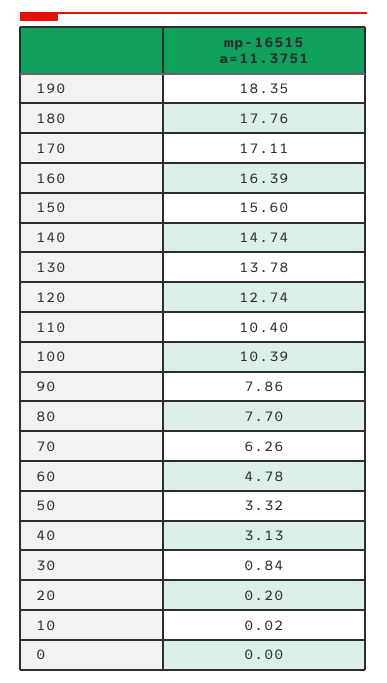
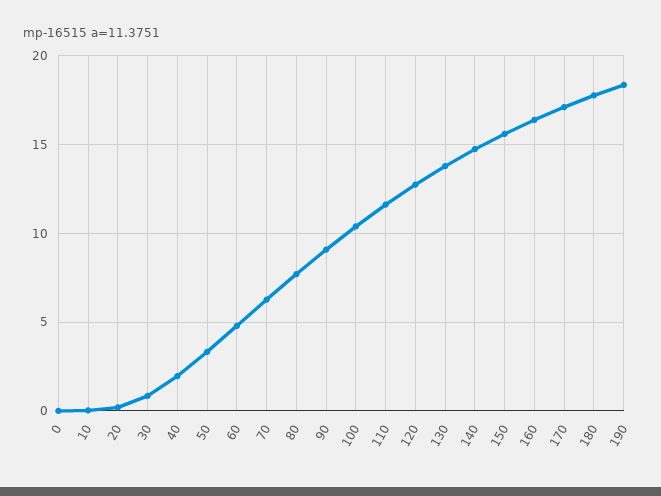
  {
    "190": 18.35,
    "180": 17.76,
    "170": 17.11,
    "160": 16.39,
    "150": 15.6,
    "140": 14.74,
    "130": 13.78,
    "120": 12.74,
-   "110": 10.4,
+   "110": 11.5,
    "100": 10.39,
-   "90": 7.86,
+   "90": 9,
    "80": 7.7,
    "70": 6.26,
    "60": 4.78,
    "50": 3.32,
-   "40": 3.13,
+   "40": 2,
    "30": 0.84,
    "20": 0.2,
    "10": 0.02,
    "0": 0
  }

